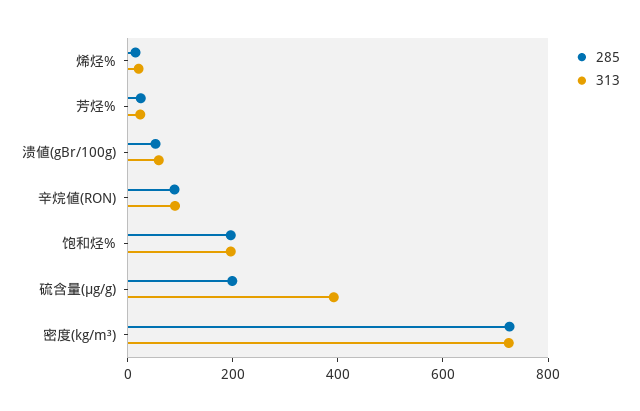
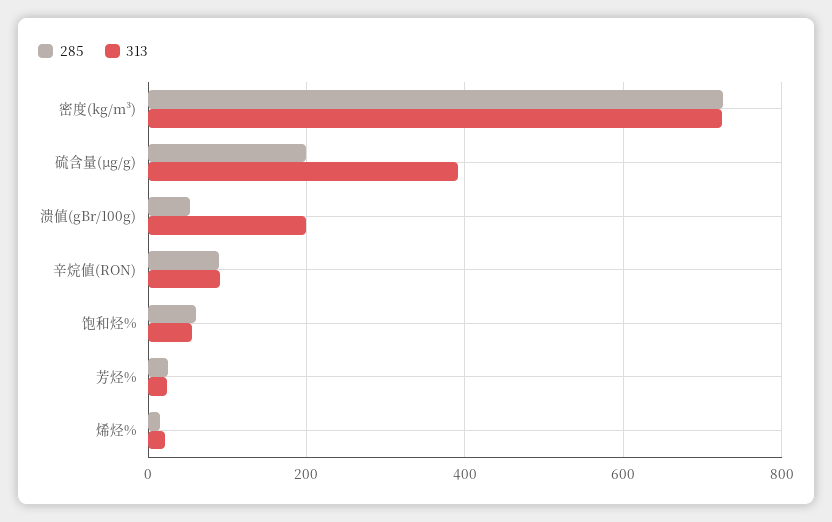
  {
    "285": {
      "烯烃%": 20,
      "芳烃%": 20,
      "溃値(gBr/100g)": 60,
      "辛烷値(RON)": 80,
-     "饱和烃%": 200,
+     "饱和烃%": 60,
      "硫含量(μg/g)": 200,
      "密度(kg/m³)": 720
    },
    "313": {
      "烯烃%": 20,
      "芳烃%": 20,
-     "溃値(gBr/100g)": 50,
+     "溃値(gBr/100g)": 200,
      "辛烷値(RON)": 100,
-     "饱和烃%": 200,
+     "饱和烃%": 60,
      "硫含量(μg/g)": 400,
      "密度(kg/m³)": 720
    }
  }

